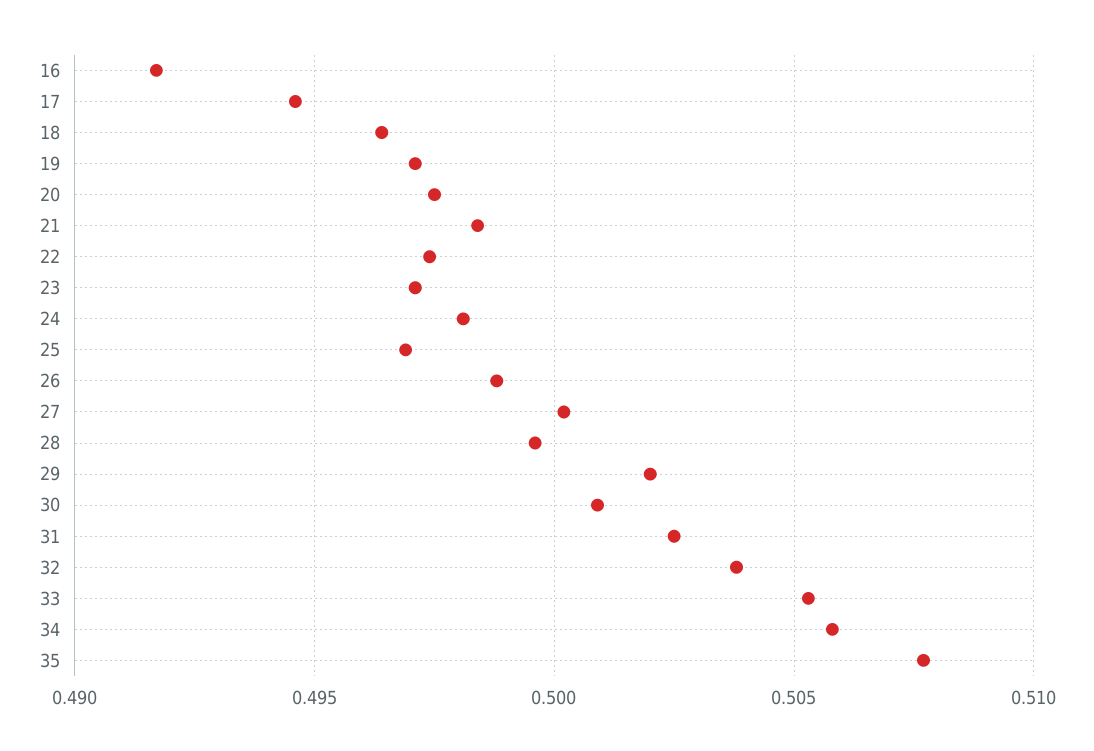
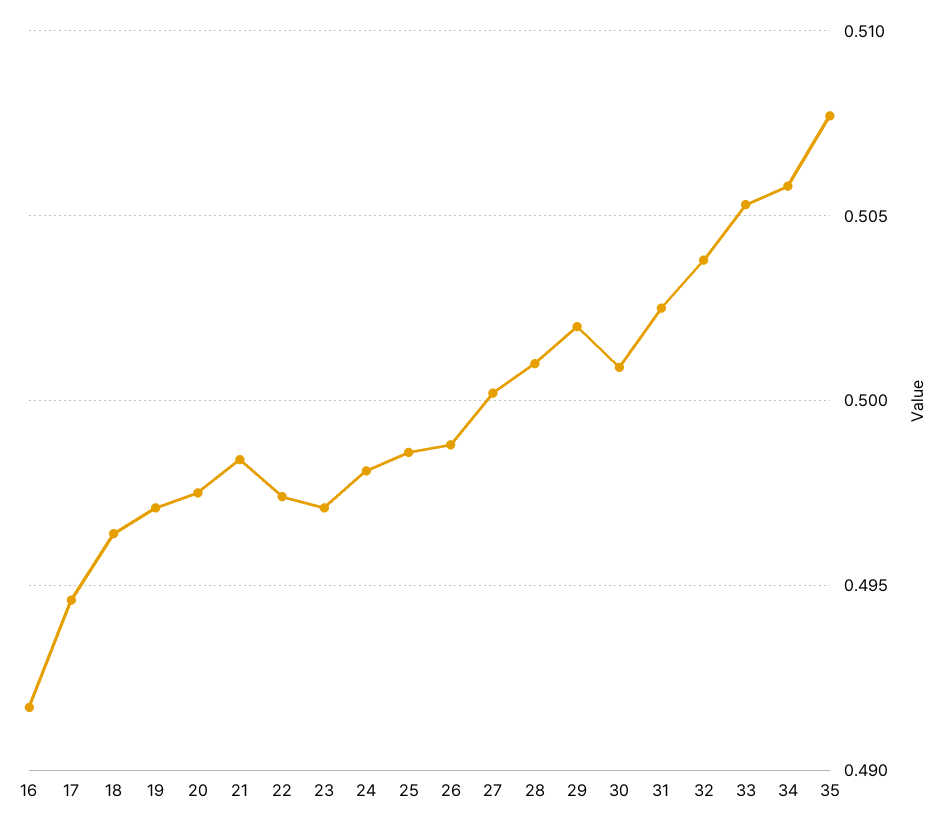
  {
    "16": 0.4915,
    "17": 0.4945,
    "18": 0.4965,
    "19": 0.497,
    "20": 0.4975,
    "21": 0.4985,
    "22": 0.4975,
    "23": 0.497,
    "24": 0.498,
-   "25": 0.497,
+   "25": 0.4985,
    "26": 0.499,
    "27": 0.5,
-   "28": 0.4995,
+   "28": 0.501,
    "29": 0.502,
    "30": 0.501,
    "31": 0.5025,
    "32": 0.504,
    "33": 0.5055,
    "34": 0.506,
    "35": 0.5075
  }

